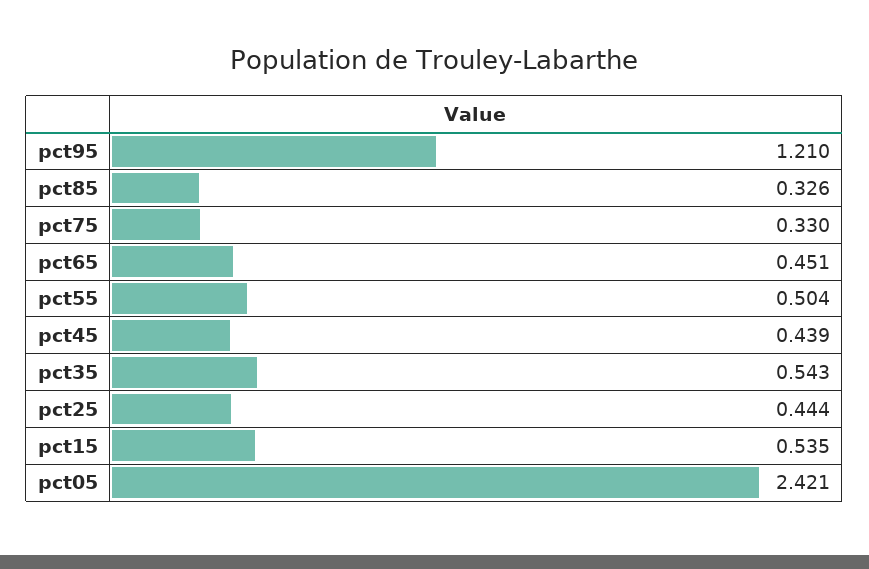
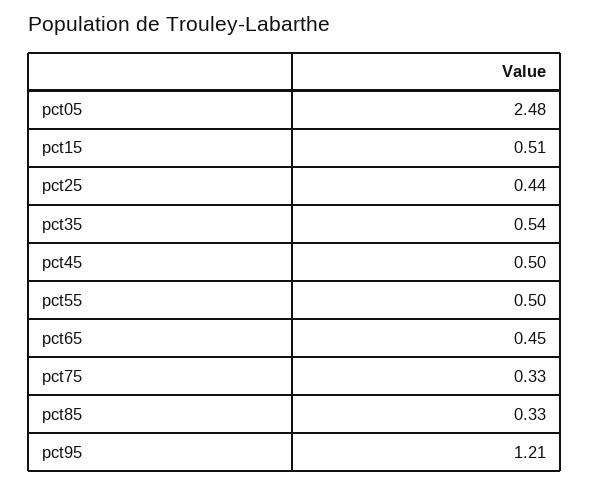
  {
    "pct95": 1.21,
    "pct85": 0.326,
    "pct75": 0.33,
    "pct65": 0.451,
    "pct55": 0.504,
-   "pct45": 0.439,
+   "pct45": 0.5,
    "pct35": 0.543,
    "pct25": 0.444,
-   "pct15": 0.535,
+   "pct15": 0.51,
-   "pct05": 2.421
+   "pct05": 2.48
  }

